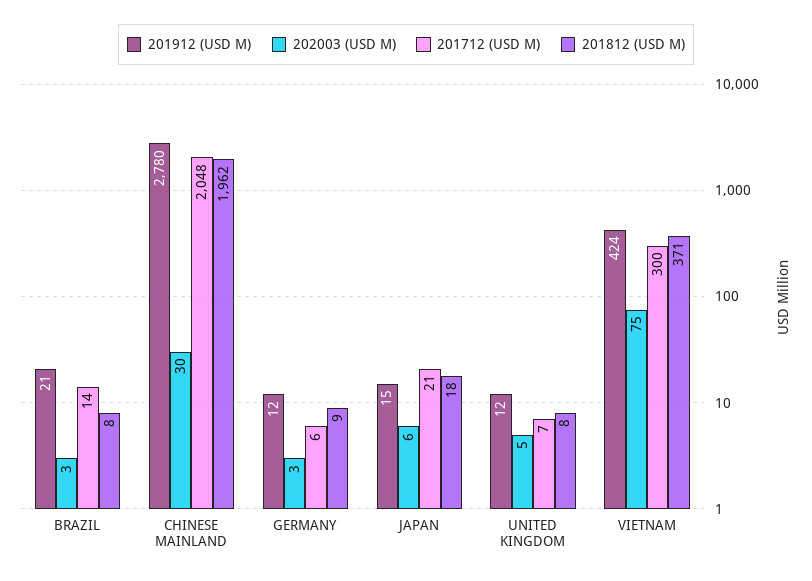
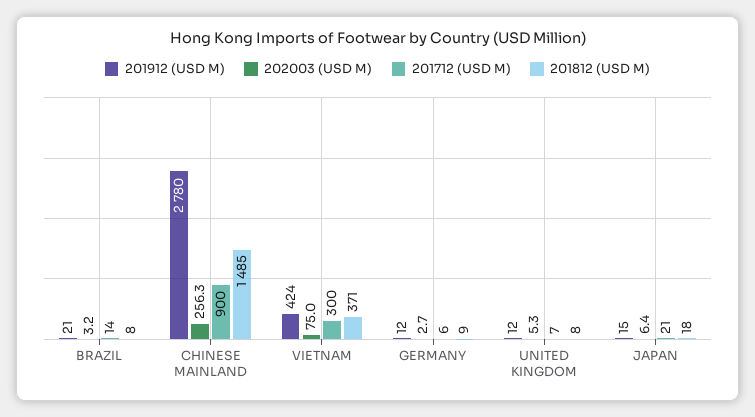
  {
    "201912 (USD M)": {
      "BRAZIL": 21,
      "CHINESE MAINLAND": 2780,
      "GERMANY": 12,
      "JAPAN": 15,
      "UNITED KINGDOM": 12,
      "VIETNAM": 424
    },
    "202003 (USD M)": {
      "BRAZIL": 3.2,
-     "CHINESE MAINLAND": 30,
+     "CHINESE MAINLAND": 256.3,
      "GERMANY": 2.7,
      "JAPAN": 6.4,
      "UNITED KINGDOM": 5.3,
      "VIETNAM": 75
    },
    "201712 (USD M)": {
      "BRAZIL": 14,
-     "CHINESE MAINLAND": 2048,
+     "CHINESE MAINLAND": 900,
      "GERMANY": 6,
      "JAPAN": 21,
      "UNITED KINGDOM": 7,
      "VIETNAM": 300
    },
    "201812 (USD M)": {
      "BRAZIL": 8,
-     "CHINESE MAINLAND": 1962,
+     "CHINESE MAINLAND": 1485,
      "GERMANY": 9,
      "JAPAN": 18,
      "UNITED KINGDOM": 8,
      "VIETNAM": 371
    }
  }

